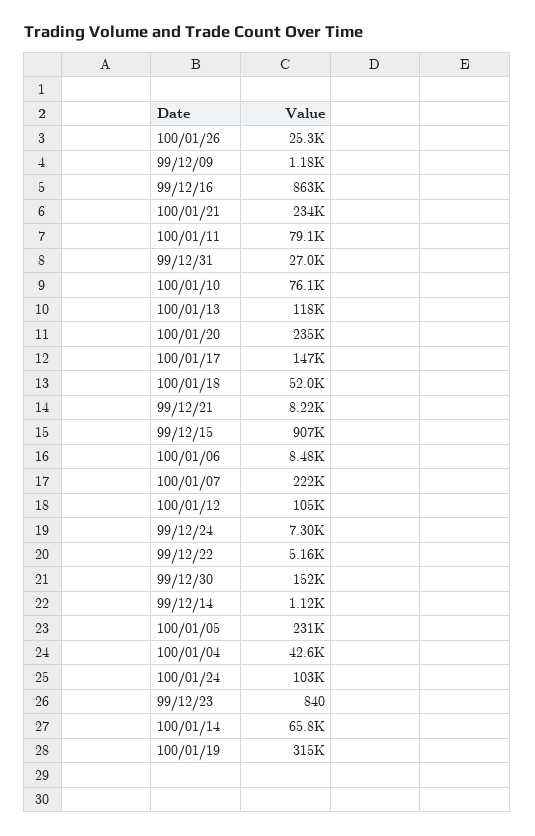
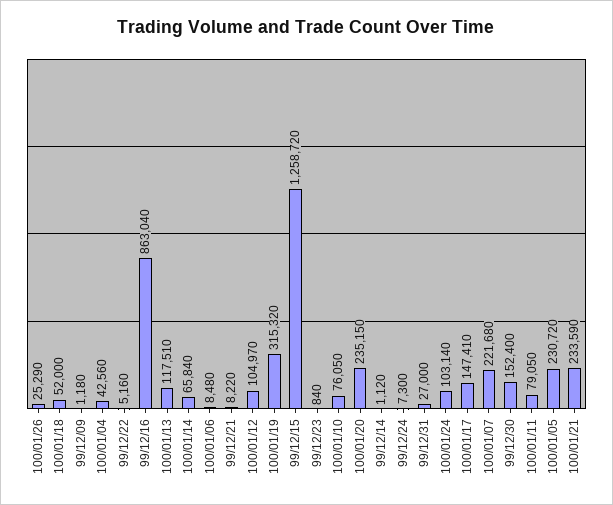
  {
    "100/01/26": 25290,
    "99/12/09": 1180,
    "99/12/16": 863040,
    "100/01/21": 233590,
    "100/01/11": 79050,
    "99/12/31": 27000,
    "100/01/10": 76050,
    "100/01/13": 117510,
    "100/01/20": 235150,
    "100/01/17": 147410,
    "100/01/18": 52000,
    "99/12/21": 8220,
-   "99/12/15": 907000,
+   "99/12/15": 1258720,
    "100/01/06": 8480,
    "100/01/07": 221680,
    "100/01/12": 104970,
    "99/12/24": 7300,
    "99/12/22": 5160,
    "99/12/30": 152400,
    "99/12/14": 1120,
    "100/01/05": 230720,
    "100/01/04": 42560,
    "100/01/24": 103140,
    "99/12/23": 840,
    "100/01/14": 65840,
    "100/01/19": 315320
  }

